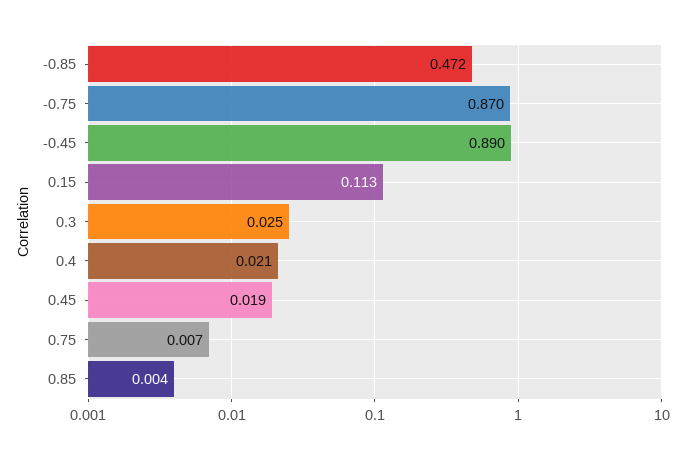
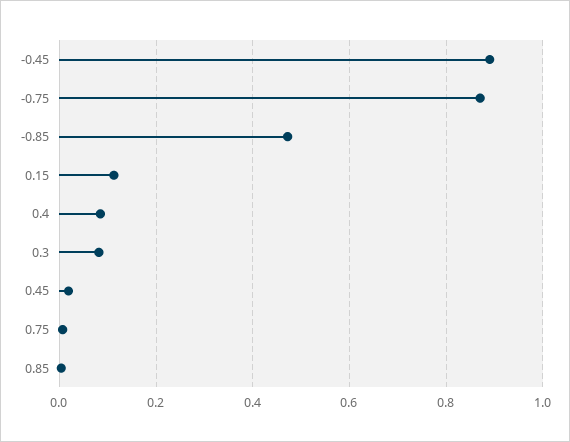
  {
    "-0.85": 0.472,
    "-0.75": 0.87,
    "-0.45": 0.89,
    "0.15": 0.113,
-   "0.3": 0.025,
+   "0.3": 0.08,
-   "0.4": 0.021,
+   "0.4": 0.08,
    "0.45": 0.019,
    "0.75": 0.007,
    "0.85": 0.004
  }

